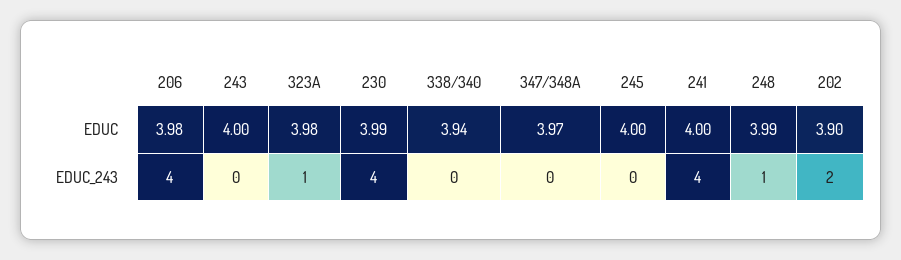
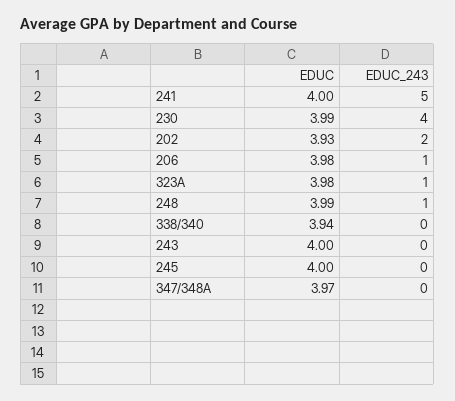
  {
    "206": {
      "EDUC": 3.98,
-     "EDUC_243": 4
+     "EDUC_243": 1
    },
    "243": {
      "EDUC": 4,
      "EDUC_243": 0
    },
    "323A": {
      "EDUC": 3.98,
      "EDUC_243": 1
    },
    "230": {
      "EDUC": 3.99,
      "EDUC_243": 4
    },
    "338/340": {
      "EDUC": 3.94,
      "EDUC_243": 0
    },
    "347/348A": {
      "EDUC": 3.97,
      "EDUC_243": 0
    },
    "245": {
      "EDUC": 4,
      "EDUC_243": 0
    },
    "241": {
      "EDUC": 4,
-     "EDUC_243": 4
+     "EDUC_243": 5
    },
    "248": {
      "EDUC": 3.99,
      "EDUC_243": 1
    },
    "202": {
-     "EDUC": 3.9,
+     "EDUC": 3.93,
      "EDUC_243": 2
    }
  }

